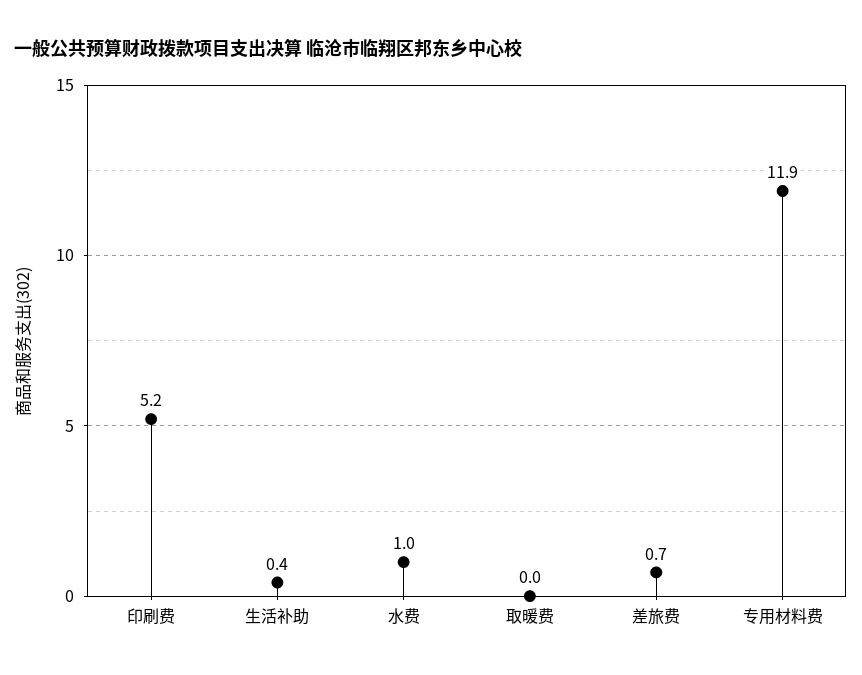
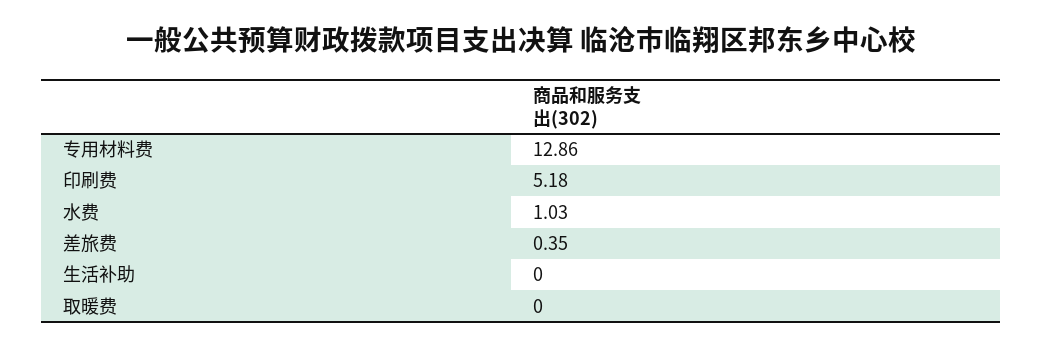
  {
    "印刷费": 5.18,
-   "生活补助": 0.4,
+   "生活补助": 0,
    "水费": 1.03,
    "取暖费": 0,
-   "差旅费": 0.7,
+   "差旅费": 0.35,
-   "专用材料费": 11.9
+   "专用材料费": 12.86
  }

